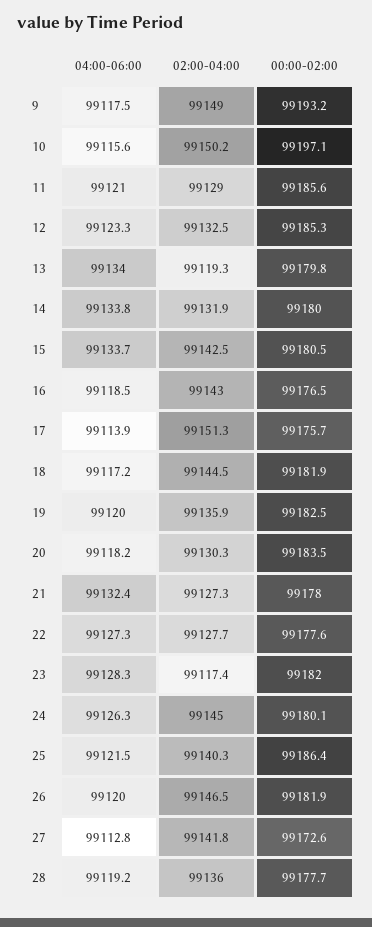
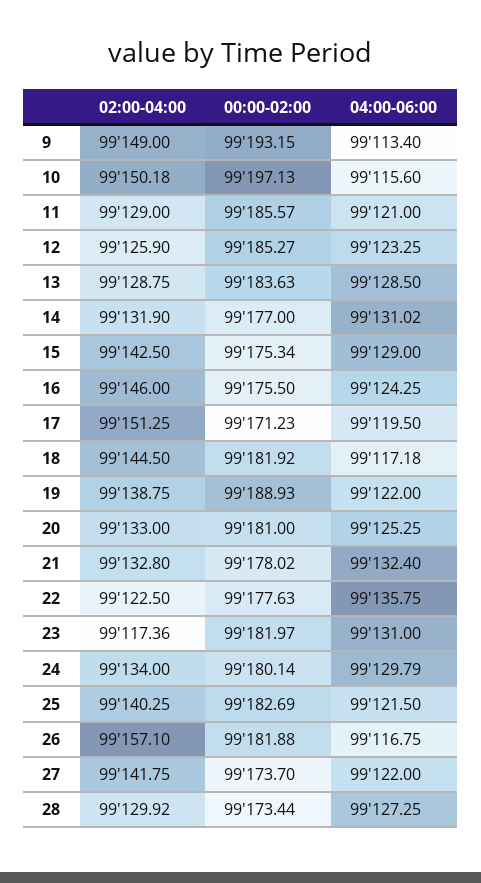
  {
    "04:00-06:00": {
-     "9": 99117.5,
+     "9": 99113.4,
      "10": 99115.6,
      "11": 99121,
      "12": 99123.25,
-     "13": 99134,
+     "13": 99128.5,
-     "14": 99133.8,
+     "14": 99131.02,
-     "15": 99133.7,
+     "15": 99129,
-     "16": 99118.5,
+     "16": 99124.25,
-     "17": 99113.9,
+     "17": 99119.5,
      "18": 99117.18,
-     "19": 99120,
+     "19": 99122,
-     "20": 99118.2,
+     "20": 99125.25,
      "21": 99132.4,
-     "22": 99127.3,
+     "22": 99135.75,
-     "23": 99128.3,
+     "23": 99131,
-     "24": 99126.3,
+     "24": 99129.79,
      "25": 99121.5,
-     "26": 99120,
+     "26": 99116.75,
-     "27": 99112.8,
+     "27": 99122,
-     "28": 99119.2
+     "28": 99127.25
    },
    "02:00-04:00": {
      "9": 99149,
      "10": 99150.18,
      "11": 99129,
-     "12": 99132.5,
+     "12": 99125.9,
-     "13": 99119.3,
+     "13": 99128.75,
      "14": 99131.9,
      "15": 99142.5,
-     "16": 99143,
+     "16": 99146,
      "17": 99151.25,
      "18": 99144.5,
-     "19": 99135.9,
+     "19": 99138.75,
-     "20": 99130.3,
+     "20": 99133,
-     "21": 99127.3,
+     "21": 99132.8,
-     "22": 99127.7,
+     "22": 99122.5,
      "23": 99117.36,
-     "24": 99145,
+     "24": 99134,
      "25": 99140.25,
-     "26": 99146.5,
+     "26": 99157.1,
      "27": 99141.75,
-     "28": 99136
+     "28": 99129.92
    },
    "00:00-02:00": {
      "9": 99193.15,
      "10": 99197.13,
      "11": 99185.57,
      "12": 99185.27,
-     "13": 99179.8,
+     "13": 99183.63,
-     "14": 99180,
+     "14": 99177,
-     "15": 99180.5,
+     "15": 99175.34,
-     "16": 99176.5,
+     "16": 99175.5,
-     "17": 99175.7,
+     "17": 99171.23,
      "18": 99181.92,
-     "19": 99182.5,
+     "19": 99188.93,
-     "20": 99183.5,
+     "20": 99181,
      "21": 99178.02,
      "22": 99177.63,
      "23": 99181.97,
      "24": 99180.14,
-     "25": 99186.4,
+     "25": 99182.69,
      "26": 99181.88,
-     "27": 99172.6,
+     "27": 99173.7,
-     "28": 99177.7
+     "28": 99173.44
    }
  }

